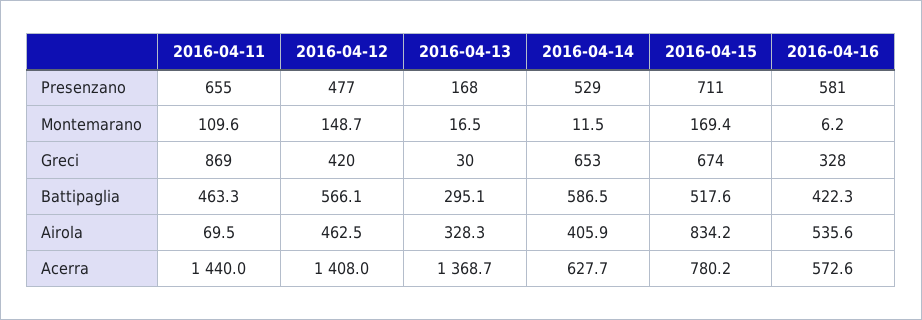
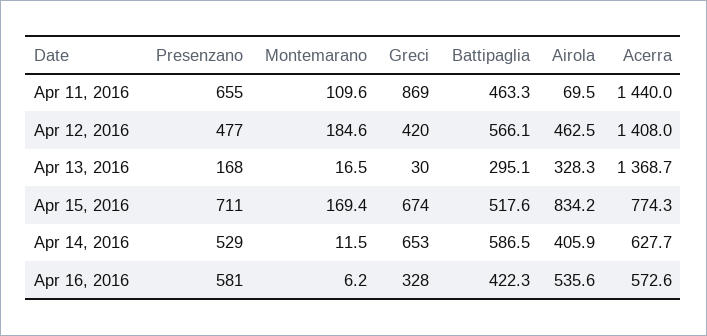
  {
    "2016-04-11": {
      "Presenzano": 655,
      "Montemarano": 109.6,
      "Greci": 869,
      "Battipaglia": 463.3,
      "Airola": 69.5,
      "Acerra": 1440
    },
    "2016-04-12": {
      "Presenzano": 477,
-     "Montemarano": 148.7,
+     "Montemarano": 184.6,
      "Greci": 420,
      "Battipaglia": 566.1,
      "Airola": 462.5,
      "Acerra": 1408
    },
    "2016-04-13": {
      "Presenzano": 168,
      "Montemarano": 16.5,
      "Greci": 30,
      "Battipaglia": 295.1,
      "Airola": 328.3,
      "Acerra": 1368.7
    },
    "2016-04-14": {
      "Presenzano": 529,
      "Montemarano": 11.5,
      "Greci": 653,
      "Battipaglia": 586.5,
      "Airola": 405.9,
      "Acerra": 627.7
    },
    "2016-04-15": {
      "Presenzano": 711,
      "Montemarano": 169.4,
      "Greci": 674,
      "Battipaglia": 517.6,
      "Airola": 834.2,
-     "Acerra": 780.2
+     "Acerra": 774.3
    },
    "2016-04-16": {
      "Presenzano": 581,
      "Montemarano": 6.2,
      "Greci": 328,
      "Battipaglia": 422.3,
      "Airola": 535.6,
      "Acerra": 572.6
    }
  }

